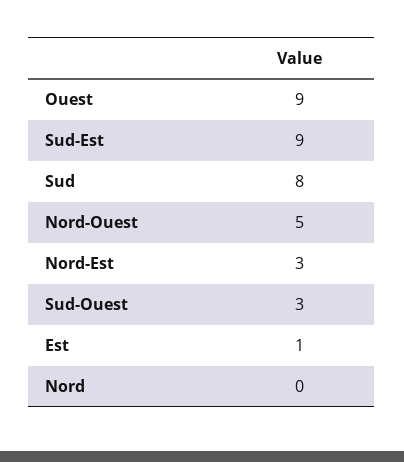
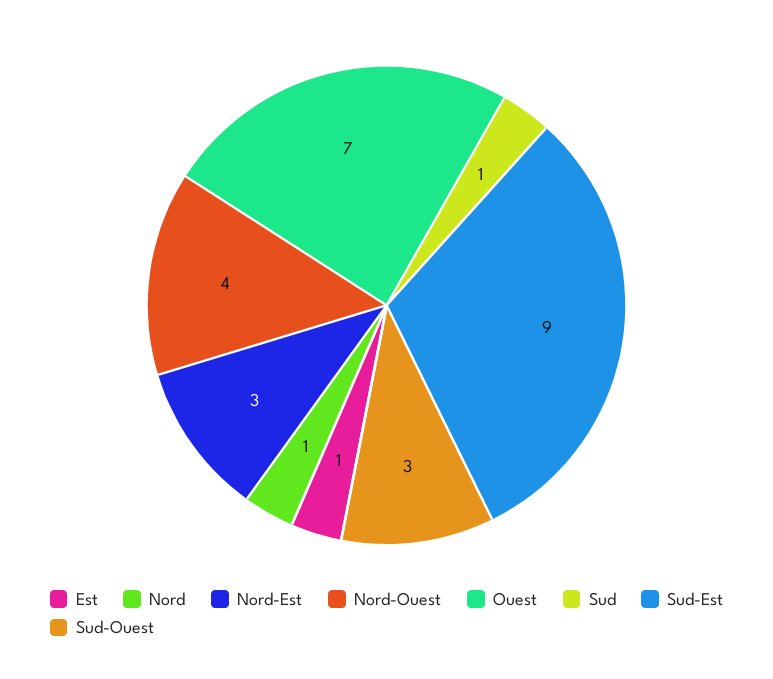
  {
-   "Ouest": 9,
+   "Ouest": 7,
    "Sud-Est": 9,
-   "Sud": 8,
+   "Sud": 1,
-   "Nord-Ouest": 5,
+   "Nord-Ouest": 4,
    "Nord-Est": 3,
    "Sud-Ouest": 3,
    "Est": 1,
-   "Nord": 0
+   "Nord": 1
  }

